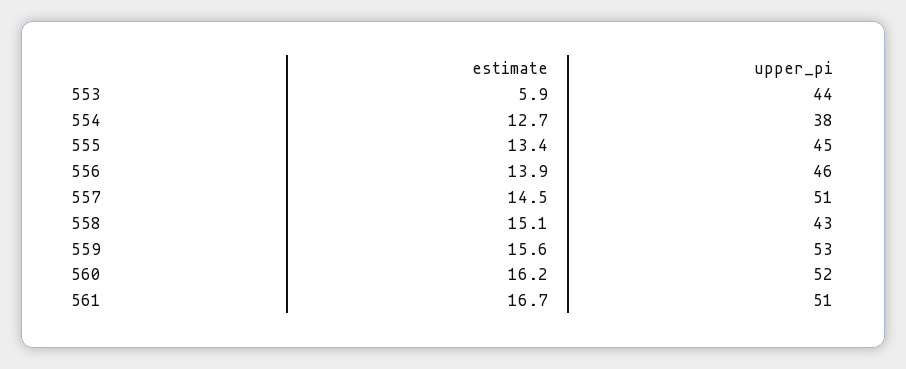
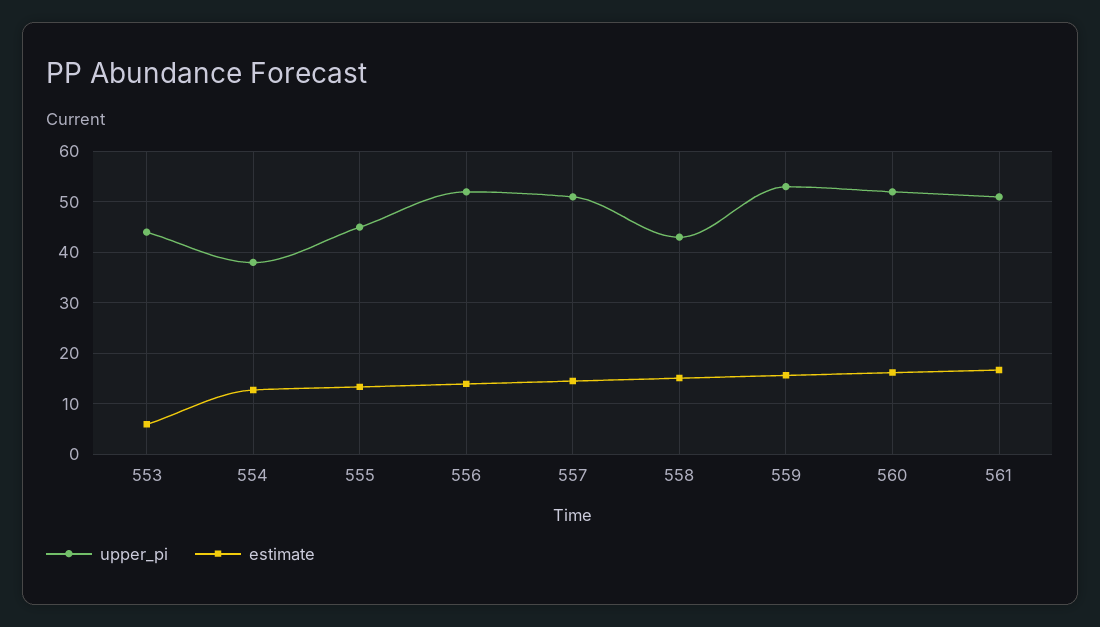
  {
    "estimate": {
      "553": 5.9,
      "554": 12.7,
      "555": 13.4,
      "556": 13.9,
      "557": 14.5,
      "558": 15.1,
      "559": 15.6,
      "560": 16.2,
      "561": 16.7
    },
    "upper_pi": {
      "553": 44,
      "554": 38,
      "555": 45,
-     "556": 46,
+     "556": 52,
      "557": 51,
      "558": 43,
      "559": 53,
      "560": 52,
      "561": 51
    }
  }

